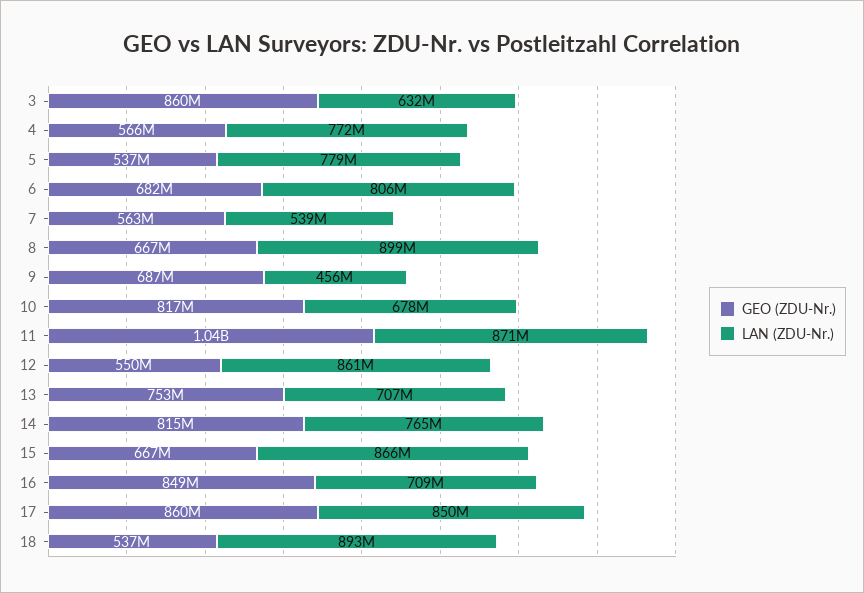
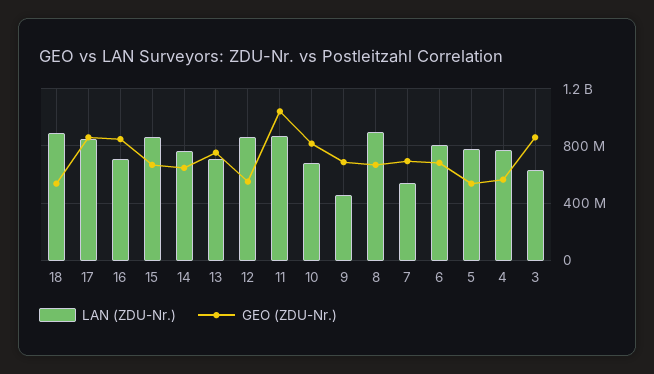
  {
    "GEO (ZDU-Nr.)": {
      "3": 860000000,
      "4": 566000000,
      "5": 537000000,
      "6": 682000000,
-     "7": 563000000,
+     "7": 700000000,
      "8": 667000000,
      "9": 687000000,
      "10": 817000000,
      "11": 1040000000,
      "12": 550000000,
      "13": 753000000,
-     "14": 815000000,
+     "14": 650000000,
      "15": 667000000,
      "16": 849000000,
      "17": 860000000,
      "18": 537000000
    },
    "LAN (ZDU-Nr.)": {
      "3": 632000000,
      "4": 772000000,
      "5": 779000000,
      "6": 806000000,
      "7": 539000000,
      "8": 899000000,
      "9": 456000000,
      "10": 678000000,
      "11": 871000000,
      "12": 861000000,
      "13": 707000000,
      "14": 765000000,
      "15": 866000000,
      "16": 709000000,
      "17": 850000000,
      "18": 893000000
    }
  }

